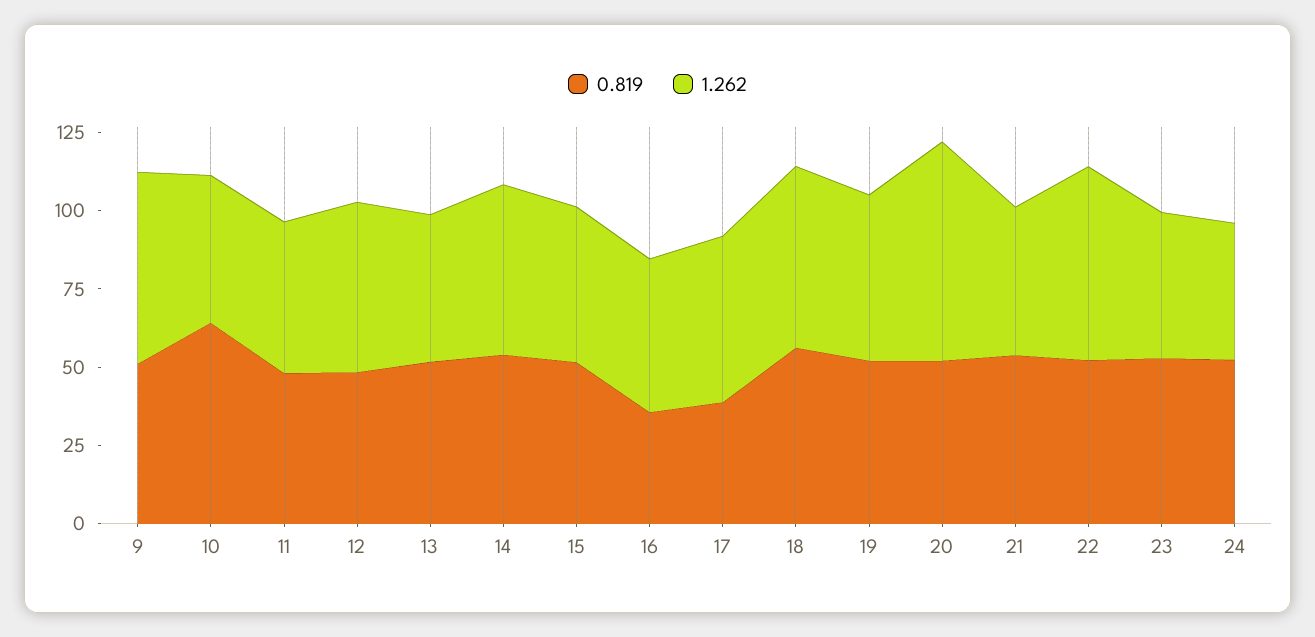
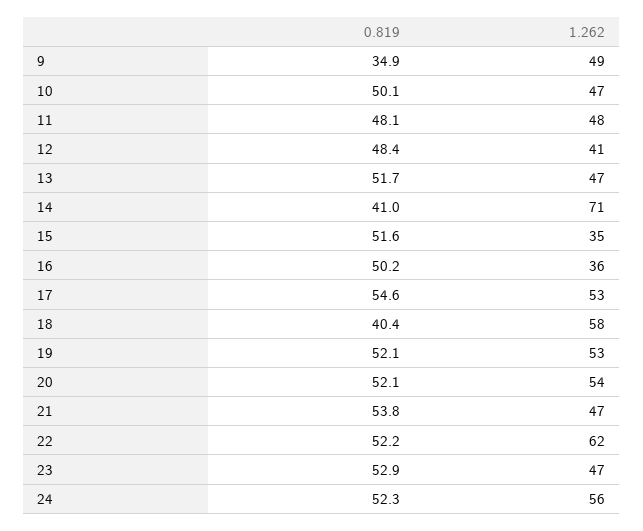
  {
    "0.819": {
-     "9": 50,
+     "9": 34.9,
-     "10": 65,
+     "10": 50.1,
      "11": 48.1,
      "12": 48.4,
      "13": 51.7,
-     "14": 55,
+     "14": 41,
      "15": 51.6,
-     "16": 35,
+     "16": 50.2,
-     "17": 40,
+     "17": 54.6,
-     "18": 55,
+     "18": 40.4,
      "19": 52.1,
      "20": 52.1,
      "21": 53.8,
      "22": 52.2,
      "23": 52.9,
      "24": 52.3
    },
    "1.262": {
-     "9": 60,
+     "9": 49,
      "10": 47,
      "11": 48,
-     "12": 55,
+     "12": 41,
      "13": 47,
-     "14": 55,
+     "14": 71,
-     "15": 50,
+     "15": 35,
-     "16": 50,
+     "16": 36,
      "17": 53,
      "18": 58,
      "19": 53,
-     "20": 70,
+     "20": 54,
      "21": 47,
      "22": 62,
      "23": 47,
-     "24": 45
+     "24": 56
    }
  }

